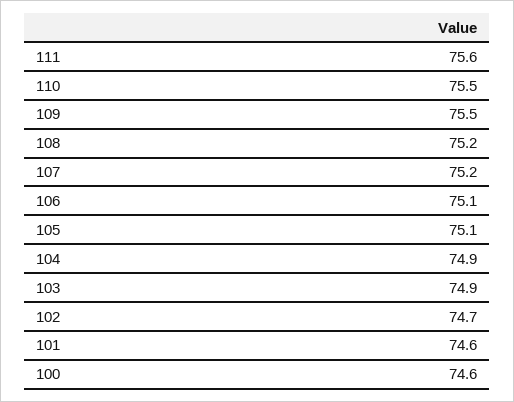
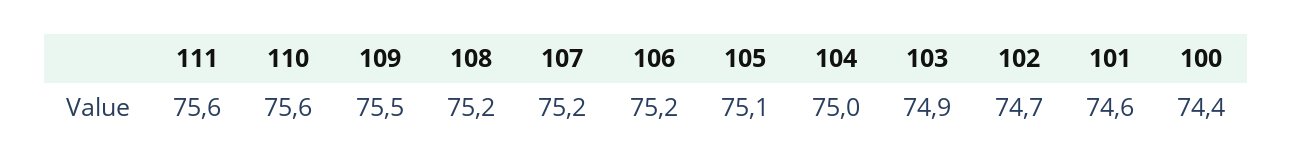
  {
    "111": 75.6,
-   "110": 75.5,
+   "110": 75.6,
    "109": 75.5,
    "108": 75.2,
    "107": 75.2,
-   "106": 75.1,
+   "106": 75.2,
    "105": 75.1,
-   "104": 74.9,
+   "104": 75,
    "103": 74.9,
    "102": 74.7,
    "101": 74.6,
-   "100": 74.6
+   "100": 74.4
  }

